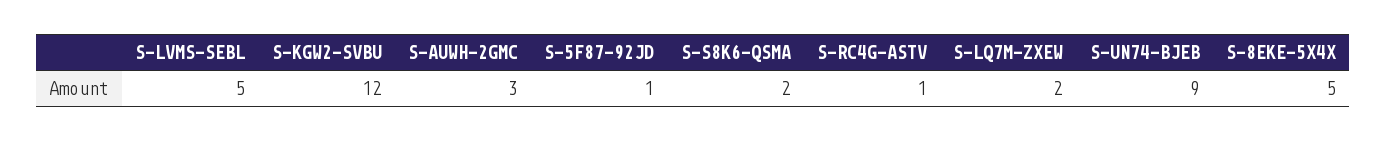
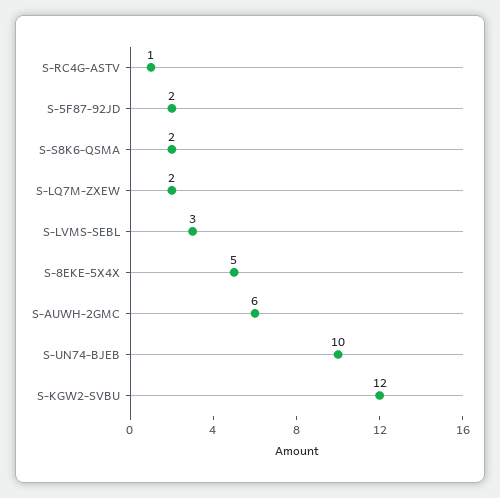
  {
-   "S-LVMS-SEBL": 5,
+   "S-LVMS-SEBL": 3,
    "S-KGW2-SVBU": 12,
-   "S-AUWH-2GMC": 3,
+   "S-AUWH-2GMC": 6,
-   "S-5F87-92JD": 1,
+   "S-5F87-92JD": 2,
    "S-S8K6-QSMA": 2,
    "S-RC4G-ASTV": 1,
    "S-LQ7M-ZXEW": 2,
-   "S-UN74-BJEB": 9,
+   "S-UN74-BJEB": 10,
    "S-8EKE-5X4X": 5
  }

